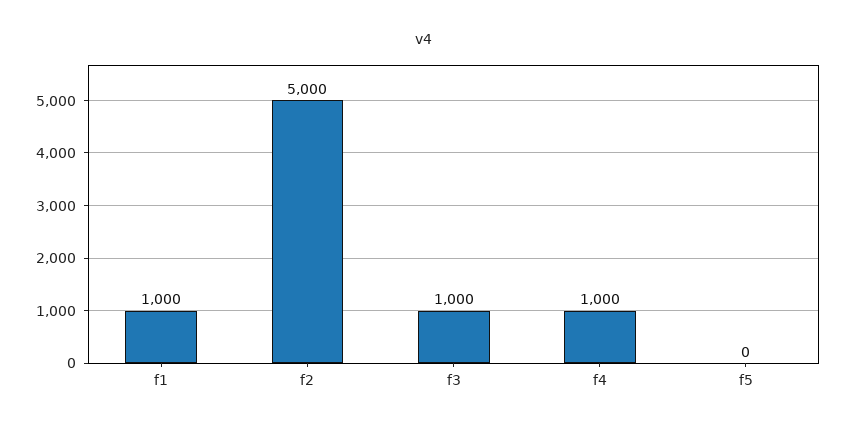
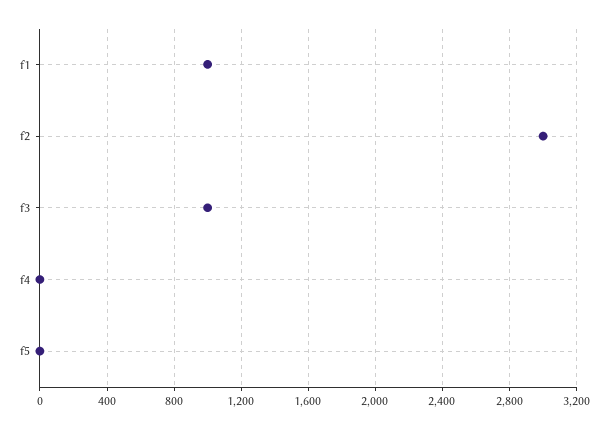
  {
    "f1": 1000,
-   "f2": 5000,
+   "f2": 3000,
    "f3": 1000,
-   "f4": 1000,
+   "f4": 0,
    "f5": 0
  }

